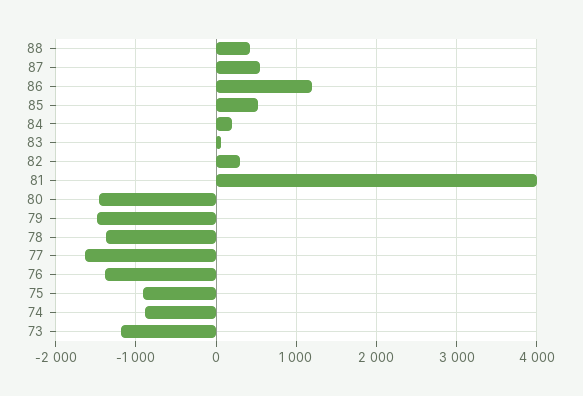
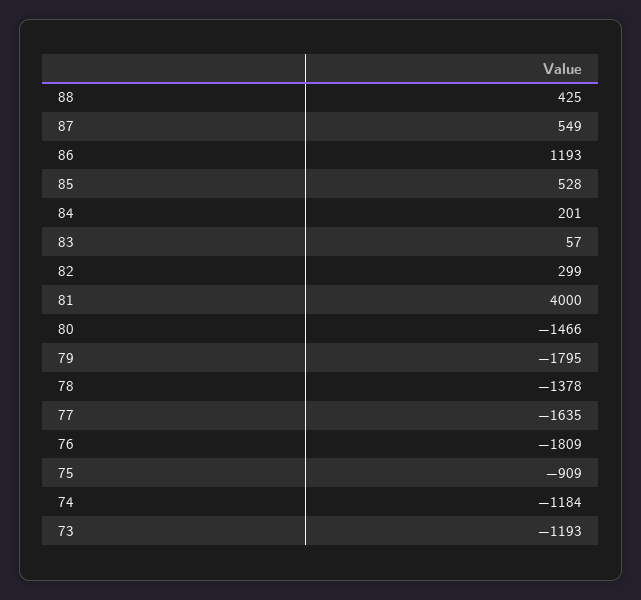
  {
    "88": 425,
    "87": 549,
    "86": 1193,
    "85": 528,
    "84": 201,
    "83": 57,
    "82": 299,
    "81": 4000,
    "80": -1466,
-   "79": -1500,
+   "79": -1795,
    "78": -1378,
    "77": -1635,
-   "76": -1400,
+   "76": -1809,
    "75": -909,
-   "74": -900,
+   "74": -1184,
    "73": -1193
  }

